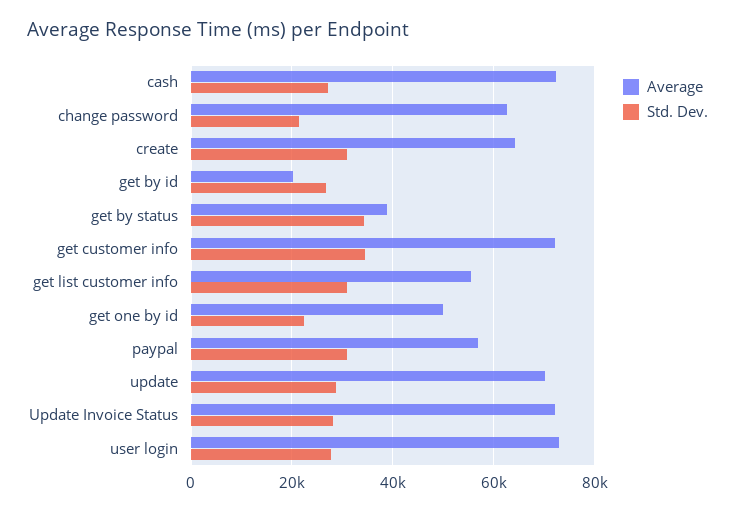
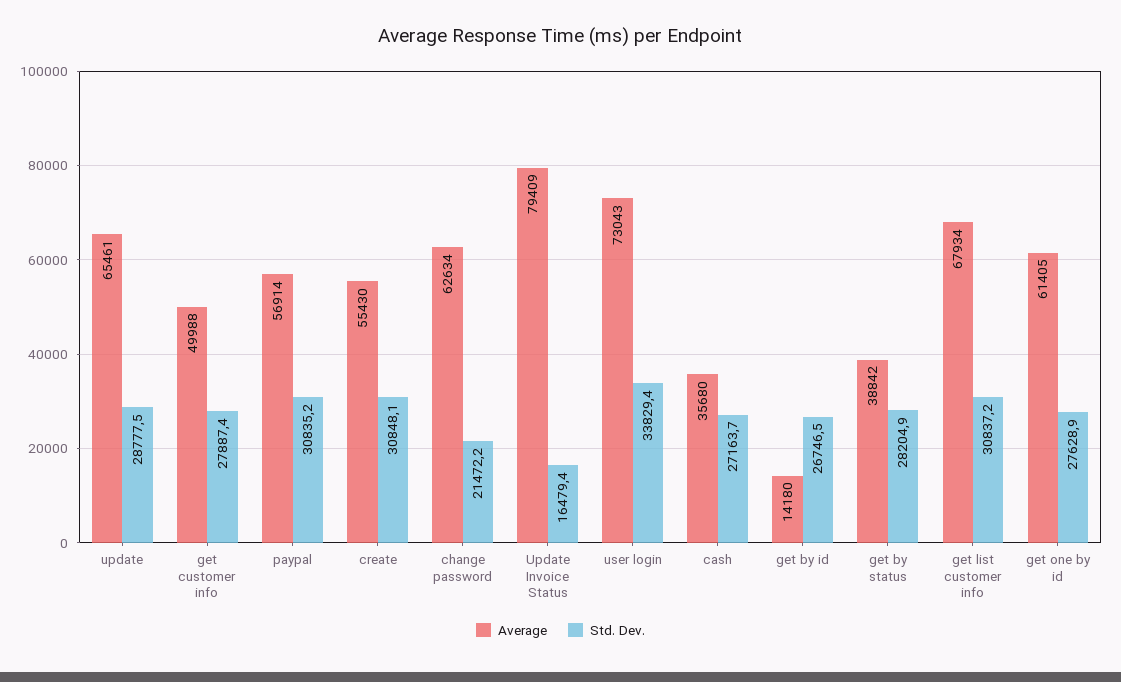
  {
    "Average": {
-     "cash": 72000,
+     "cash": 35680,
      "change password": 62634,
-     "create": 64000,
+     "create": 55430,
-     "get by id": 20000,
+     "get by id": 14180,
      "get by status": 38842,
-     "get customer info": 72000,
+     "get customer info": 49988,
-     "get list customer info": 56000,
+     "get list customer info": 67934,
-     "get one by id": 50000,
+     "get one by id": 61405,
      "paypal": 56914,
-     "update": 70000,
+     "update": 65461,
-     "Update Invoice Status": 72000,
+     "Update Invoice Status": 79409,
      "user login": 73043
    },
    "Std. Dev.": {
      "cash": 27163.7,
      "change password": 21472.2,
      "create": 30848.1,
      "get by id": 26746.5,
-     "get by status": 34000,
+     "get by status": 28204.9,
-     "get customer info": 34000,
+     "get customer info": 27887.4,
      "get list customer info": 30837.2,
-     "get one by id": 22000,
+     "get one by id": 27628.9,
      "paypal": 30835.2,
      "update": 28777.5,
-     "Update Invoice Status": 28000,
+     "Update Invoice Status": 16479.4,
-     "user login": 28000
+     "user login": 33829.4
    }
  }

